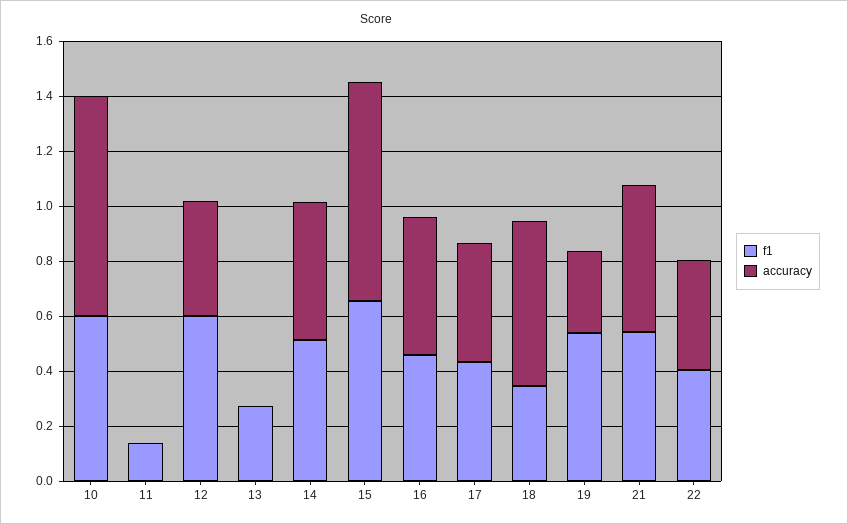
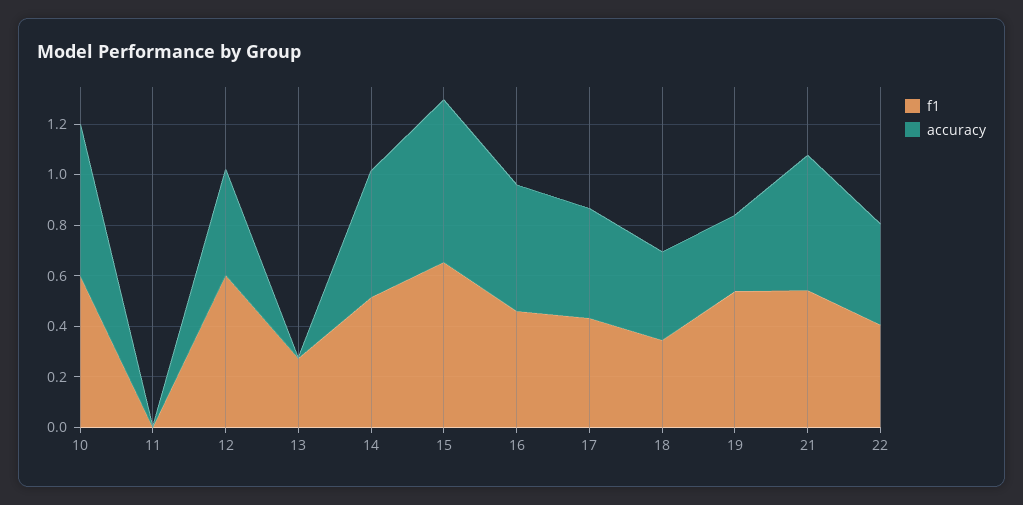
  {
    "f1": {
      "10": 0.6,
-     "11": 0.15,
+     "11": 0,
      "12": 0.6,
      "13": 0.25,
      "14": 0.5,
      "15": 0.65,
      "16": 0.45,
      "17": 0.45,
      "18": 0.35,
      "19": 0.55,
      "21": 0.55,
      "22": 0.4
    },
    "accuracy": {
-     "10": 0.8,
+     "10": 0.6,
      "11": 0,
      "12": 0.4,
      "13": 0,
      "14": 0.5,
-     "15": 0.8,
+     "15": 0.65,
      "16": 0.5,
      "17": 0.45,
-     "18": 0.6,
+     "18": 0.35,
      "19": 0.3,
      "21": 0.55,
      "22": 0.4
    }
  }

